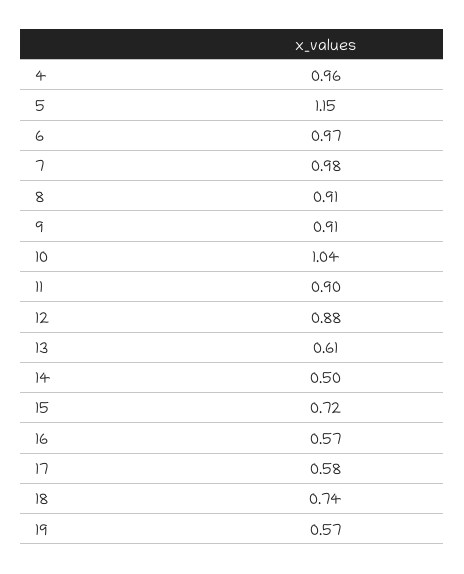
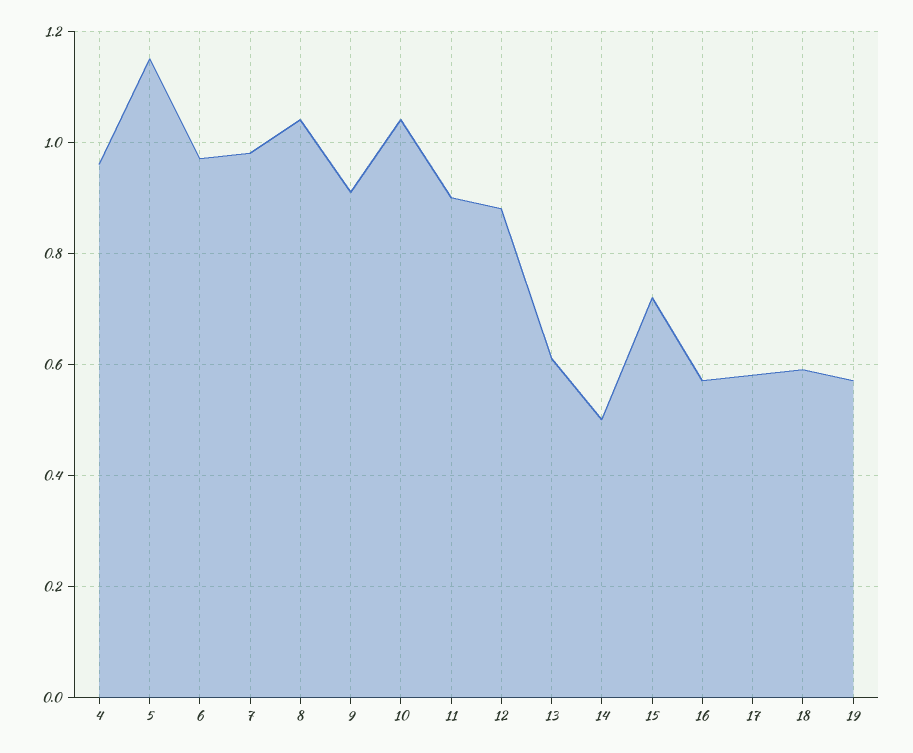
  {
    "4": 0.96,
    "5": 1.15,
    "6": 0.97,
    "7": 0.98,
-   "8": 0.91,
+   "8": 1.05,
    "9": 0.91,
    "10": 1.04,
    "11": 0.9,
    "12": 0.88,
    "13": 0.61,
    "14": 0.5,
    "15": 0.72,
    "16": 0.57,
    "17": 0.58,
-   "18": 0.74,
+   "18": 0.6,
    "19": 0.57
  }

